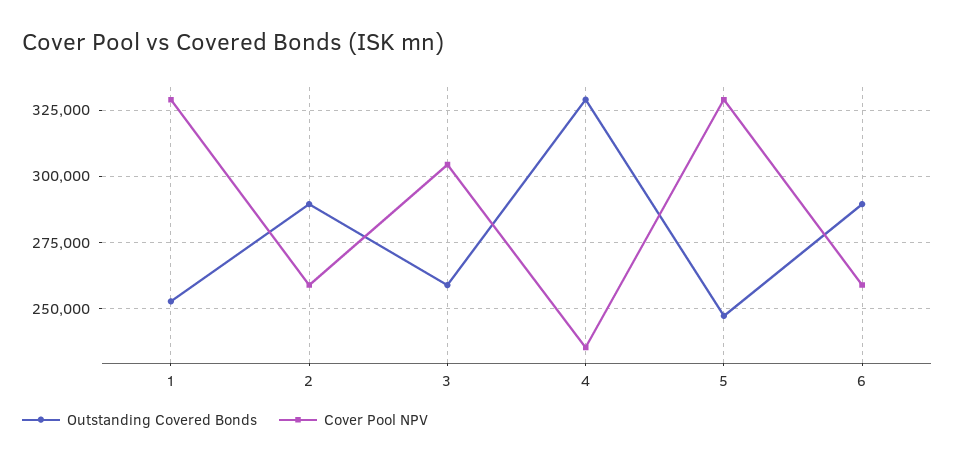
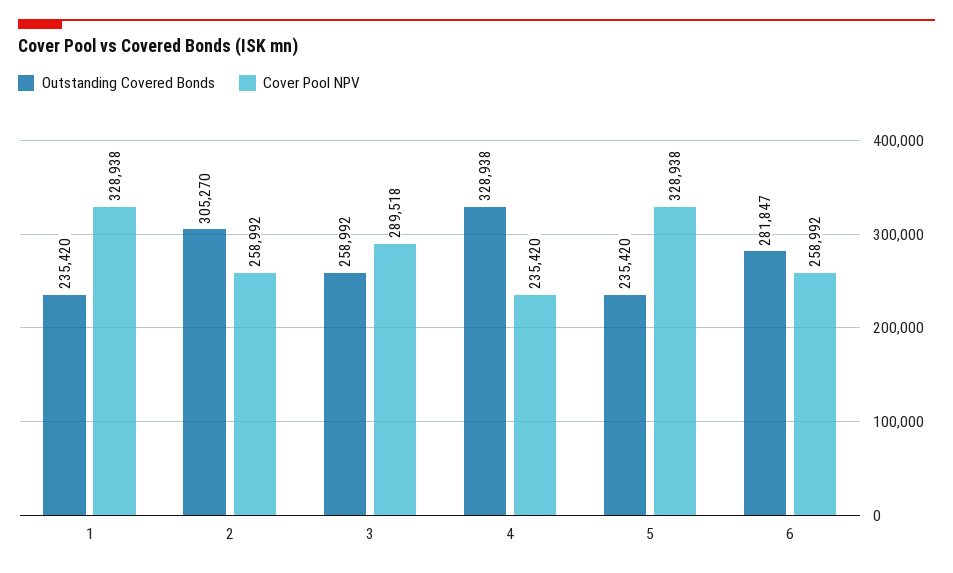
  {
    "Outstanding Covered Bonds": {
-     "1": 252500,
+     "1": 235420,
-     "2": 290000,
+     "2": 305270,
      "3": 258992,
      "4": 328938,
-     "5": 247500,
+     "5": 235420,
-     "6": 290000
+     "6": 281847
    },
    "Cover Pool NPV": {
      "1": 328938,
      "2": 258992,
-     "3": 305000,
+     "3": 289518,
      "4": 235420,
      "5": 328938,
      "6": 258992
    }
  }

